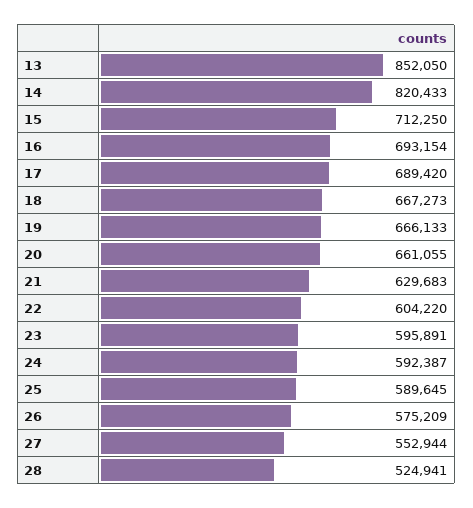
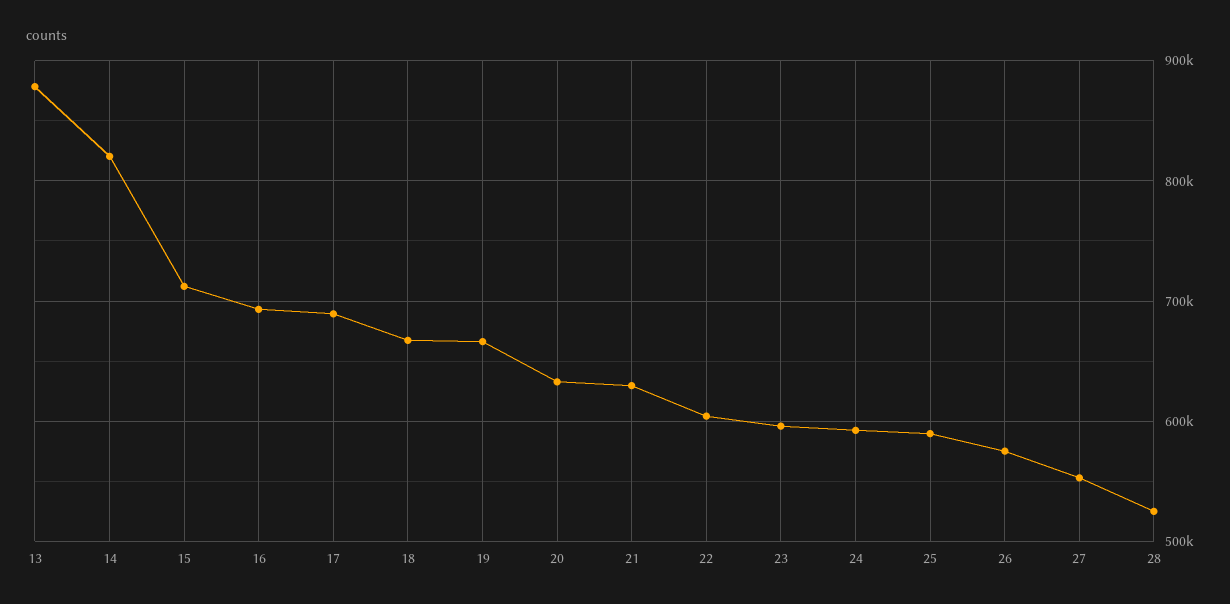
  {
-   "13": 852050,
+   "13": 880000,
    "14": 820433,
    "15": 712250,
    "16": 693154,
    "17": 689420,
    "18": 667273,
    "19": 666133,
-   "20": 661055,
+   "20": 630000,
    "21": 629683,
    "22": 604220,
    "23": 595891,
    "24": 592387,
    "25": 589645,
    "26": 575209,
    "27": 552944,
    "28": 524941
  }

